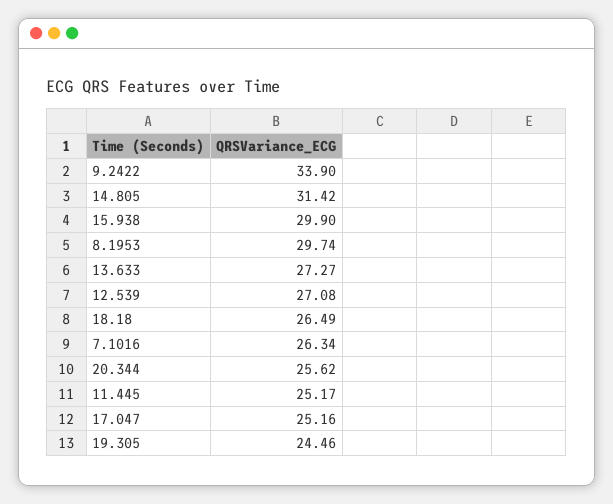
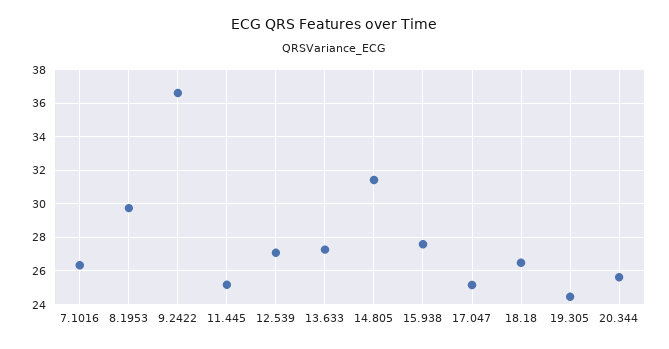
  {
-   "9.2422": 33.9,
+   "9.2422": 36.5,
    "14.805": 31.42,
-   "15.938": 29.9,
+   "15.938": 27.5,
    "8.1953": 29.74,
    "13.633": 27.27,
    "12.539": 27.08,
    "18.18": 26.49,
    "7.1016": 26.34,
    "20.344": 25.62,
    "11.445": 25.17,
    "17.047": 25.16,
    "19.305": 24.46
  }

